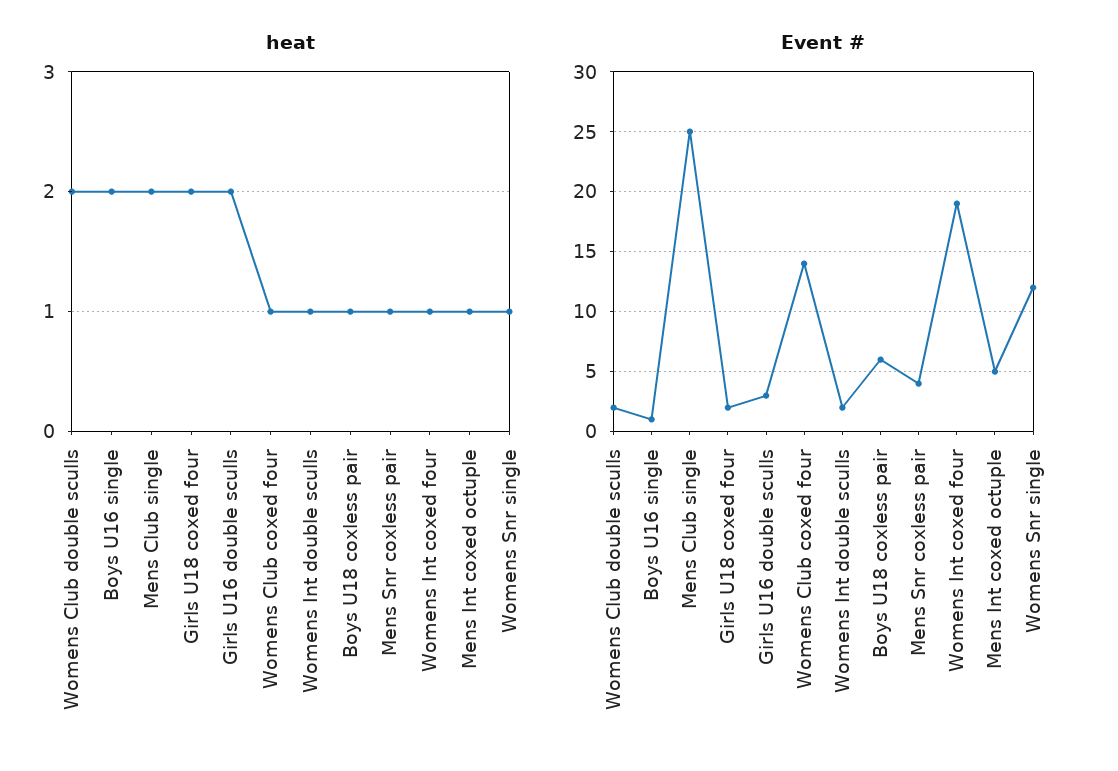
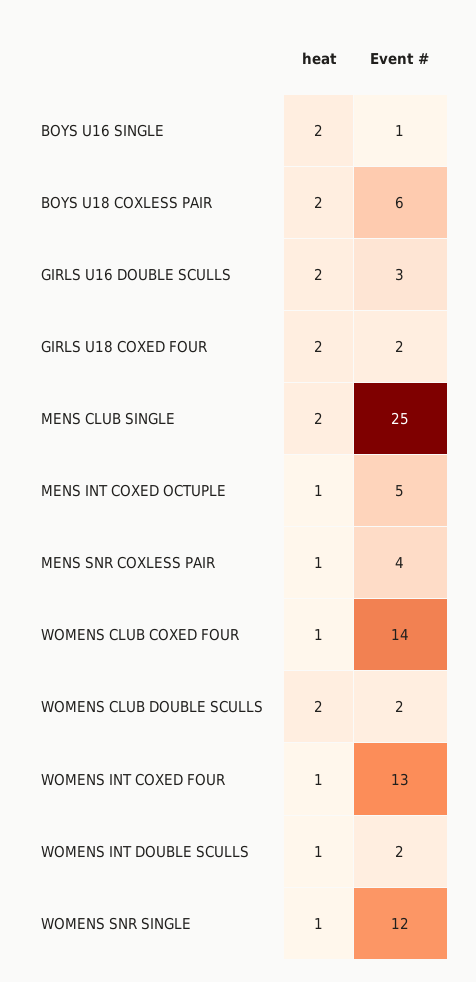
  {
    "heat": {
      "Womens Club double sculls": 2,
      "Boys U16 single": 2,
      "Mens Club single": 2,
      "Girls U18 coxed four": 2,
      "Girls U16 double sculls": 2,
      "Womens Club coxed four": 1,
      "Womens Int double sculls": 1,
-     "Boys U18 coxless pair": 1,
+     "Boys U18 coxless pair": 2,
      "Mens Snr coxless pair": 1,
      "Womens Int coxed four": 1,
      "Mens Int coxed octuple": 1,
      "Womens Snr single": 1
    },
    "Event #": {
      "Womens Club double sculls": 2,
      "Boys U16 single": 1,
      "Mens Club single": 25,
      "Girls U18 coxed four": 2,
      "Girls U16 double sculls": 3,
      "Womens Club coxed four": 14,
      "Womens Int double sculls": 2,
      "Boys U18 coxless pair": 6,
      "Mens Snr coxless pair": 4,
-     "Womens Int coxed four": 19,
+     "Womens Int coxed four": 13,
      "Mens Int coxed octuple": 5,
      "Womens Snr single": 12
    }
  }

